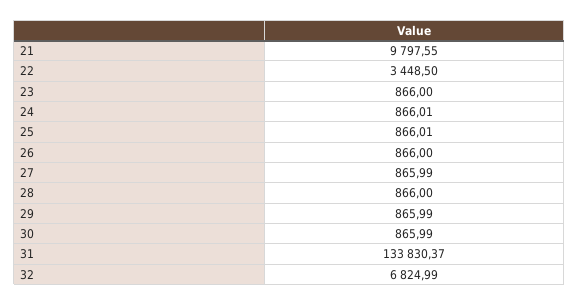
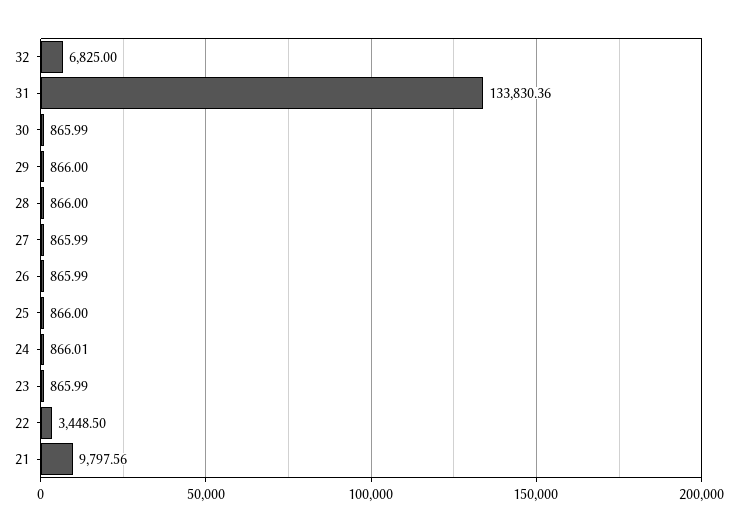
  {
-   "21": 9797.55,
+   "21": 9797.56,
    "22": 3448.5,
-   "23": 866,
+   "23": 865.99,
    "24": 866.01,
-   "25": 866.01,
+   "25": 866,
-   "26": 866,
+   "26": 865.99,
    "27": 865.99,
    "28": 866,
-   "29": 865.99,
+   "29": 866,
    "30": 865.99,
-   "31": 133830.37,
+   "31": 133830.36,
-   "32": 6824.99
+   "32": 6825
  }

